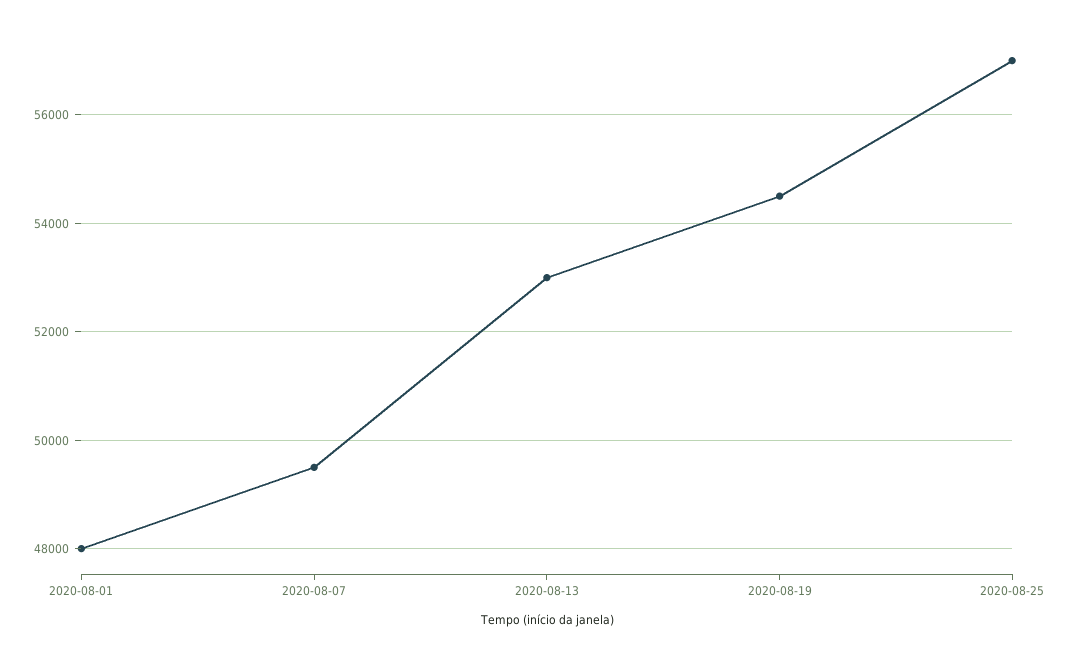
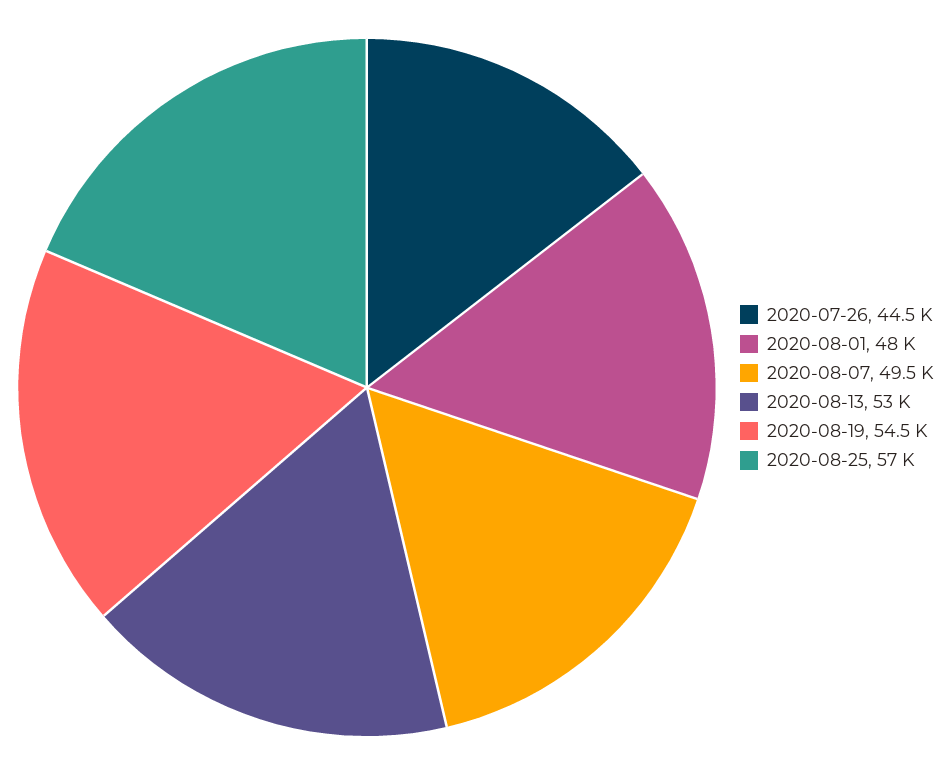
  {
    "2020-08-01": 48000,
    "2020-08-07": 49500,
    "2020-08-13": 53000,
    "2020-08-19": 54500,
-   "2020-08-25": 57000
+   "2020-08-25": 57000,
+   "2020-07-26": 44500
  }

